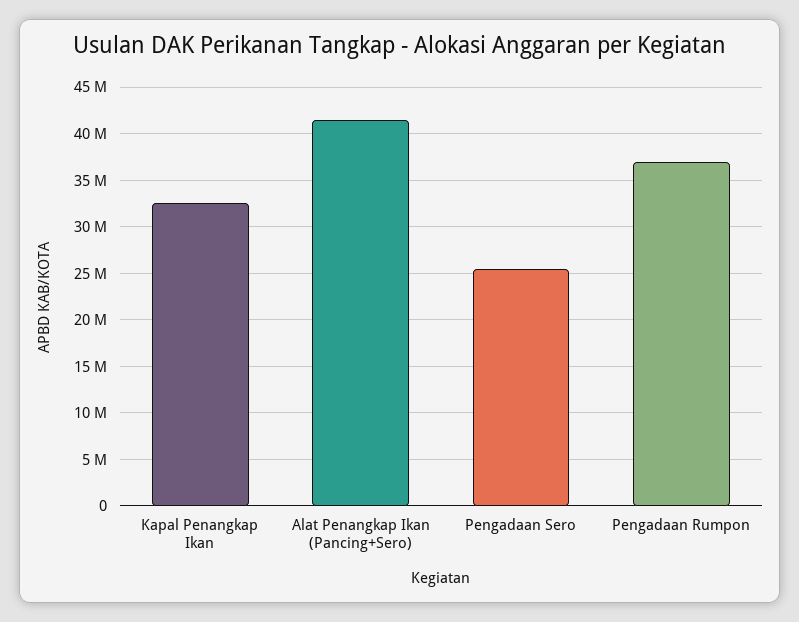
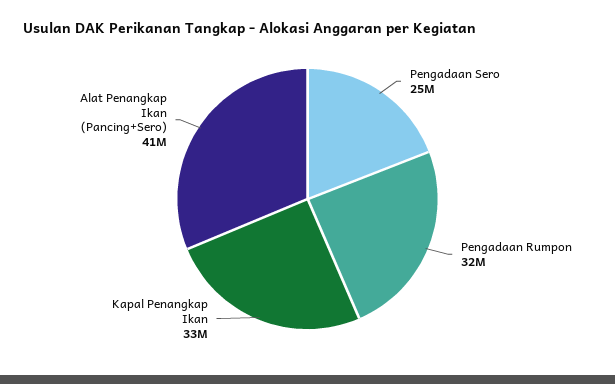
  {
    "Kapal Penangkap Ikan": 33000000,
    "Alat Penangkap Ikan (Pancing+Sero)": 41000000,
    "Pengadaan Sero": 25000000,
-   "Pengadaan Rumpon": 37000000
+   "Pengadaan Rumpon": 32000000
  }

